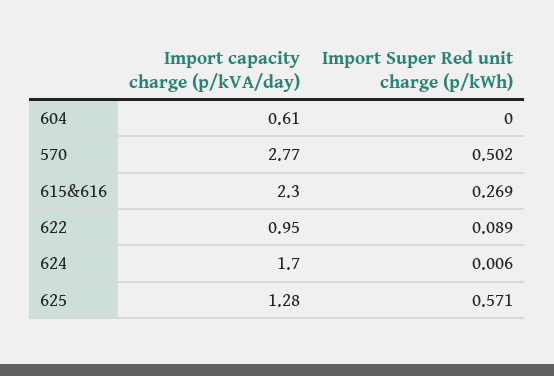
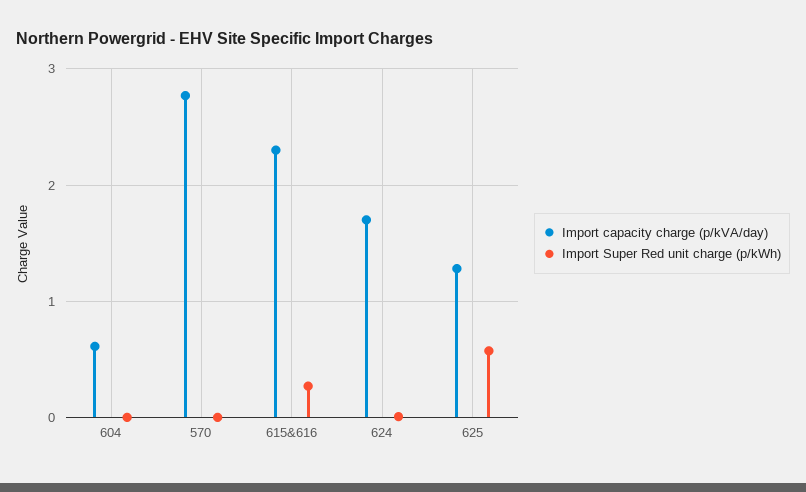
  {
    "Import capacity charge (p/kVA/day)": {
      "604": 0.61,
      "570": 2.77,
      "615&616": 2.3,
-     "622": 0.95,
      "624": 1.7,
      "625": 1.28
    },
    "Import Super Red unit charge (p/kWh)": {
      "604": 0,
-     "570": 0.502,
+     "570": 0,
      "615&616": 0.269,
-     "622": 0.089,
      "624": 0.006,
      "625": 0.571
    }
  }

